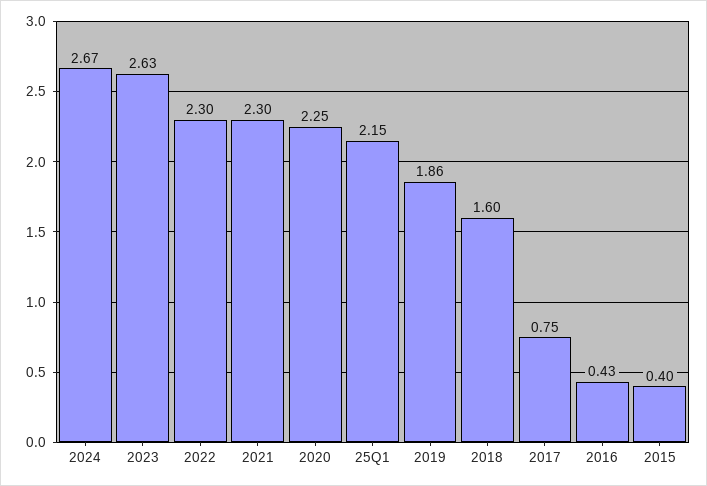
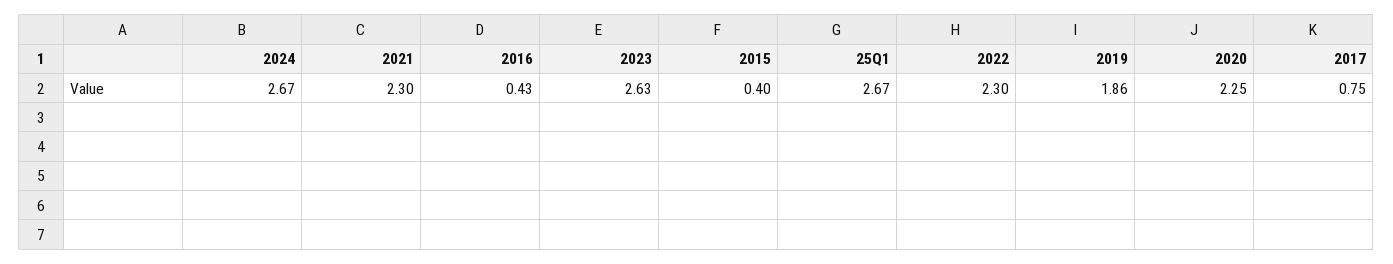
  {
    "2024": 2.67,
    "2023": 2.63,
    "2022": 2.3,
    "2021": 2.3,
    "2020": 2.25,
-   "25Q1": 2.15,
+   "25Q1": 2.67,
    "2019": 1.86,
-   "2018": 1.6,
    "2017": 0.75,
    "2016": 0.43,
    "2015": 0.4
  }

